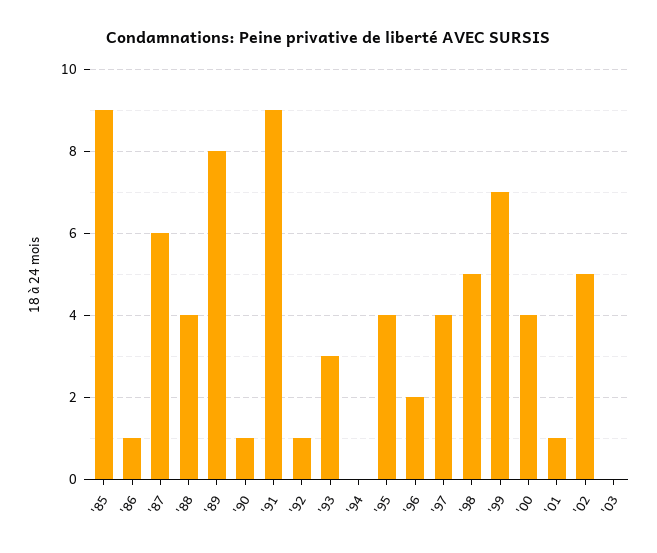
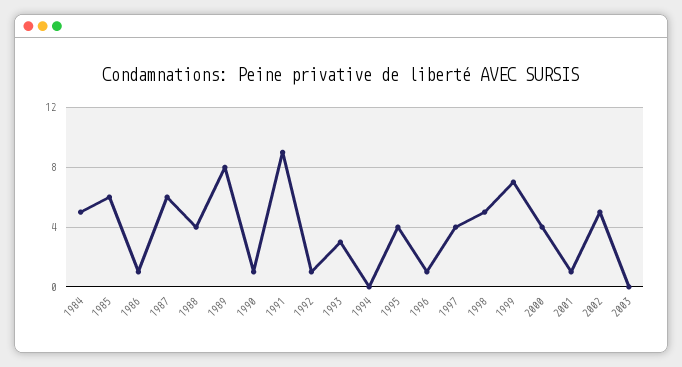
  {
-   "'85": 9,
+   "'85": 6,
    "'86": 1,
    "'87": 6,
    "'88": 4,
    "'89": 8,
    "'90": 1,
    "'91": 9,
    "'92": 1,
    "'93": 3,
    "'94": 0,
    "'95": 4,
-   "'96": 2,
+   "'96": 1,
    "'97": 4,
    "'98": 5,
    "'99": 7,
    "'00": 4,
    "'01": 1,
    "'02": 5,
-   "'03": 0
+   "'03": 0,
+   "1984": 5
  }

